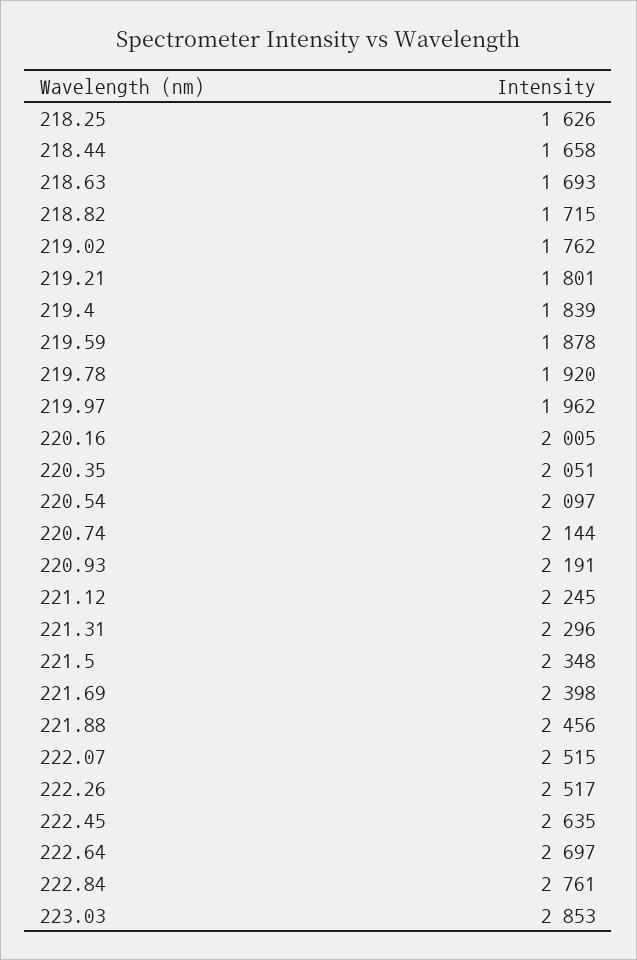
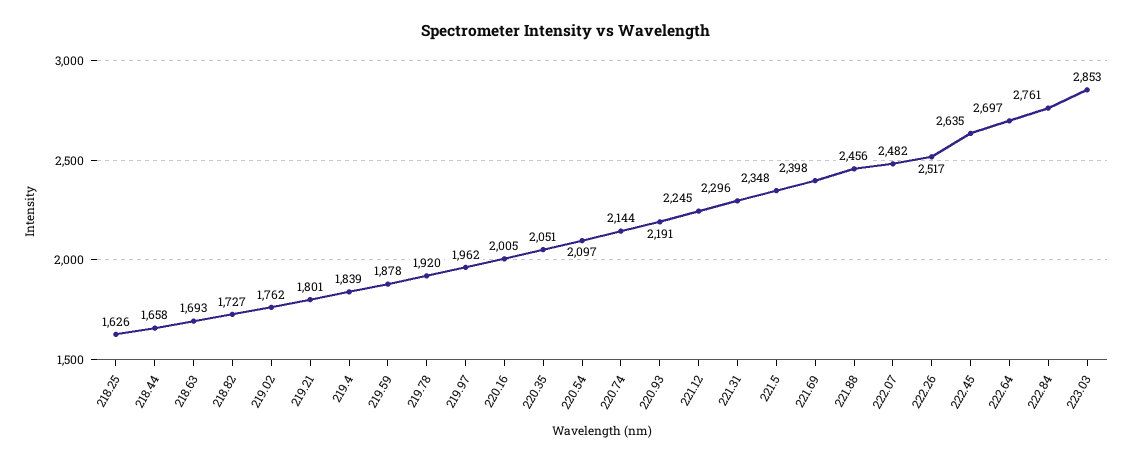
  {
    "218.25": 1626,
    "218.44": 1658,
    "218.63": 1693,
-   "218.82": 1715,
+   "218.82": 1727,
    "219.02": 1762,
    "219.21": 1801,
    "219.4": 1839,
    "219.59": 1878,
    "219.78": 1920,
    "219.97": 1962,
    "220.16": 2005,
    "220.35": 2051,
    "220.54": 2097,
    "220.74": 2144,
    "220.93": 2191,
    "221.12": 2245,
    "221.31": 2296,
    "221.5": 2348,
    "221.69": 2398,
    "221.88": 2456,
-   "222.07": 2515,
+   "222.07": 2482,
    "222.26": 2517,
    "222.45": 2635,
    "222.64": 2697,
    "222.84": 2761,
    "223.03": 2853
  }

